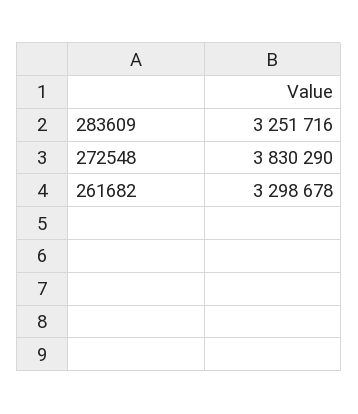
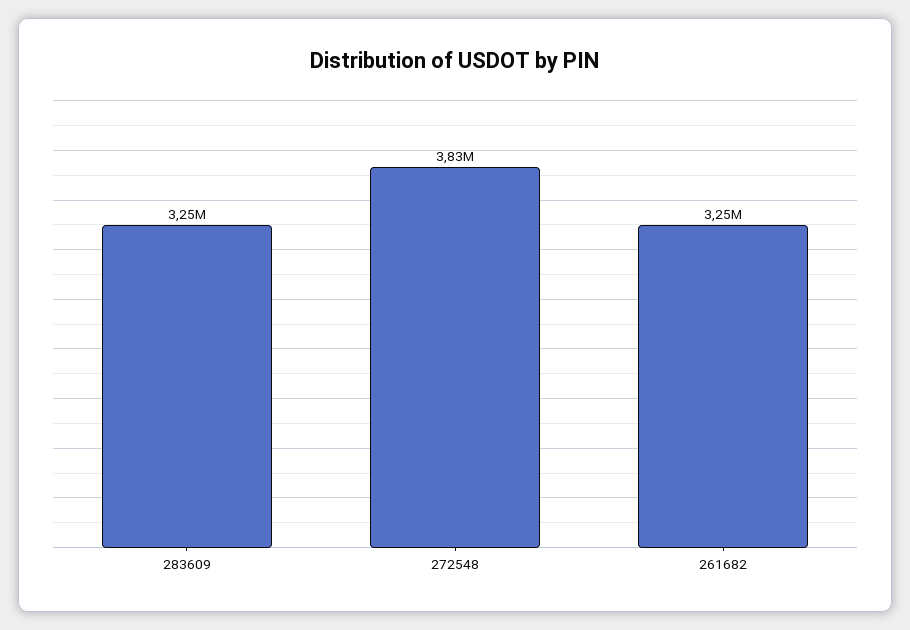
  {
    "283609": 3251716,
    "272548": 3830290,
-   "261682": 3298678
+   "261682": 3250000
  }

